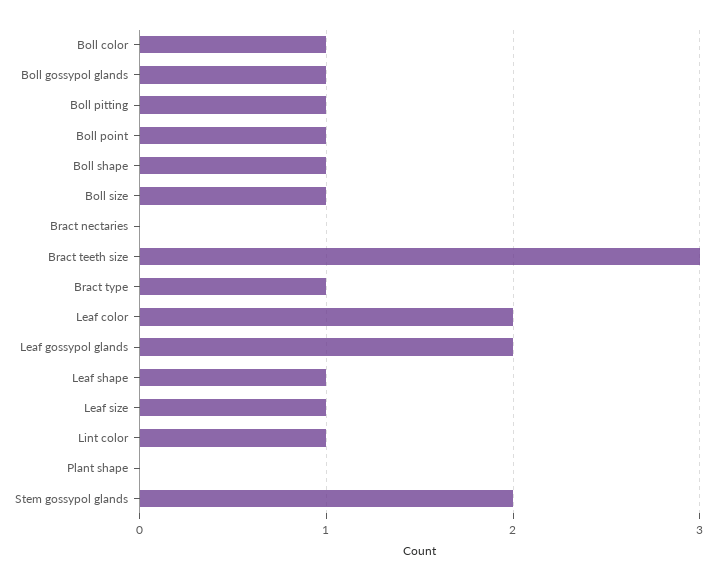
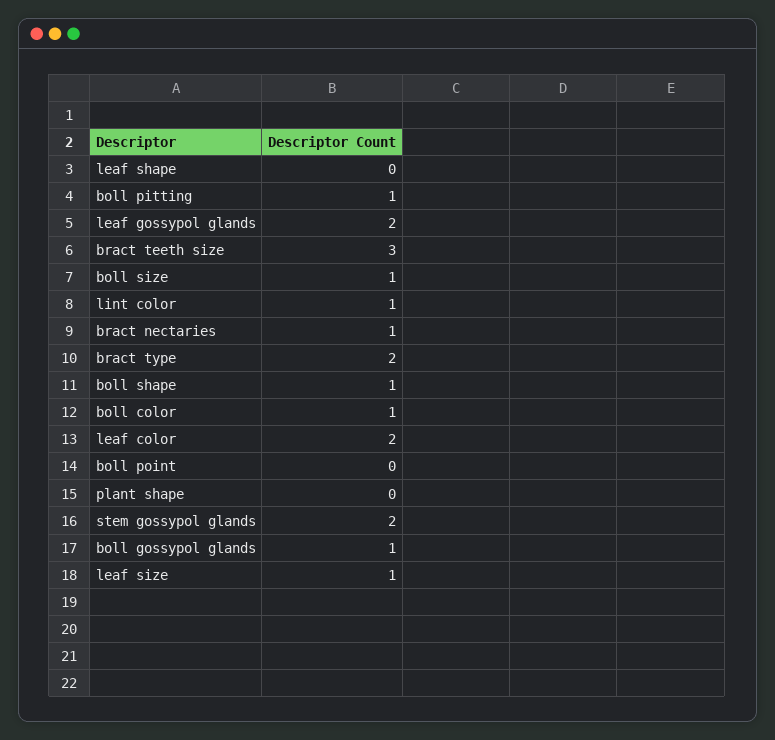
  {
    "Boll color": 1,
    "Boll gossypol glands": 1,
    "Boll pitting": 1,
-   "Boll point": 1,
+   "Boll point": 0,
    "Boll shape": 1,
    "Boll size": 1,
-   "Bract nectaries": 0,
+   "Bract nectaries": 1,
    "Bract teeth size": 3,
-   "Bract type": 1,
+   "Bract type": 2,
    "Leaf color": 2,
    "Leaf gossypol glands": 2,
-   "Leaf shape": 1,
+   "Leaf shape": 0,
    "Leaf size": 1,
    "Lint color": 1,
    "Plant shape": 0,
    "Stem gossypol glands": 2
  }

